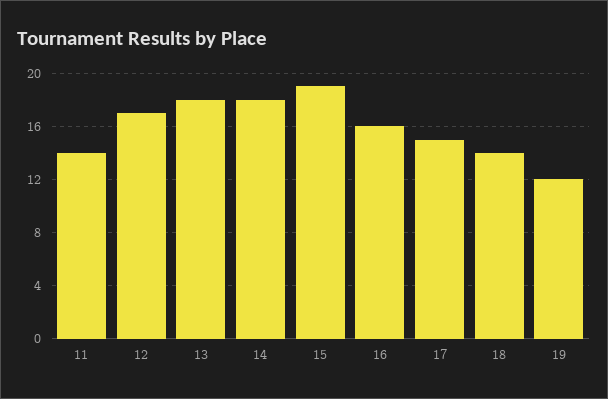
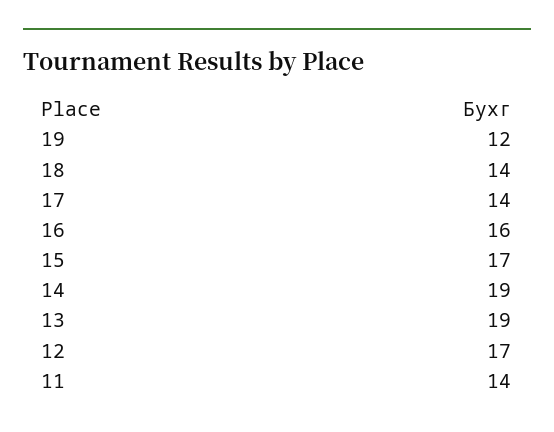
  {
    "11": 14,
    "12": 17,
-   "13": 18,
+   "13": 19,
-   "14": 18,
+   "14": 19,
-   "15": 19,
+   "15": 17,
    "16": 16,
-   "17": 15,
+   "17": 14,
    "18": 14,
    "19": 12
  }

